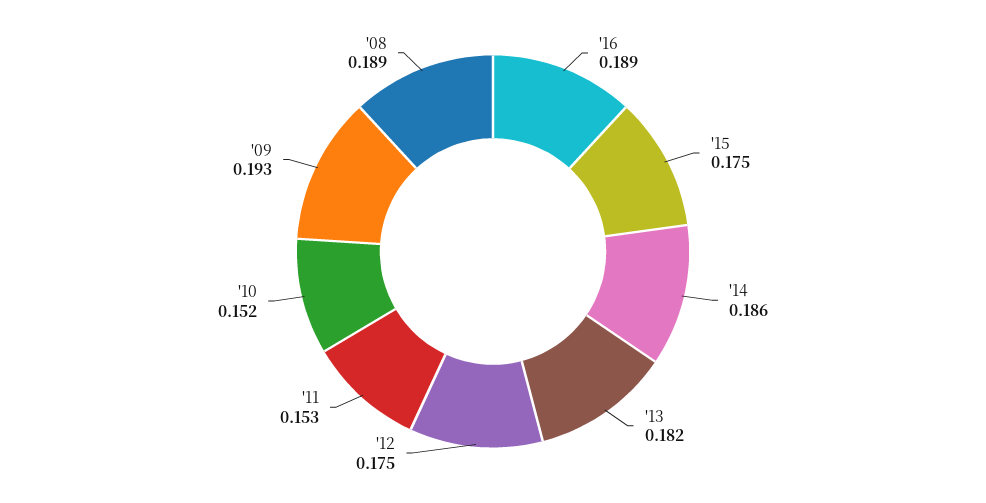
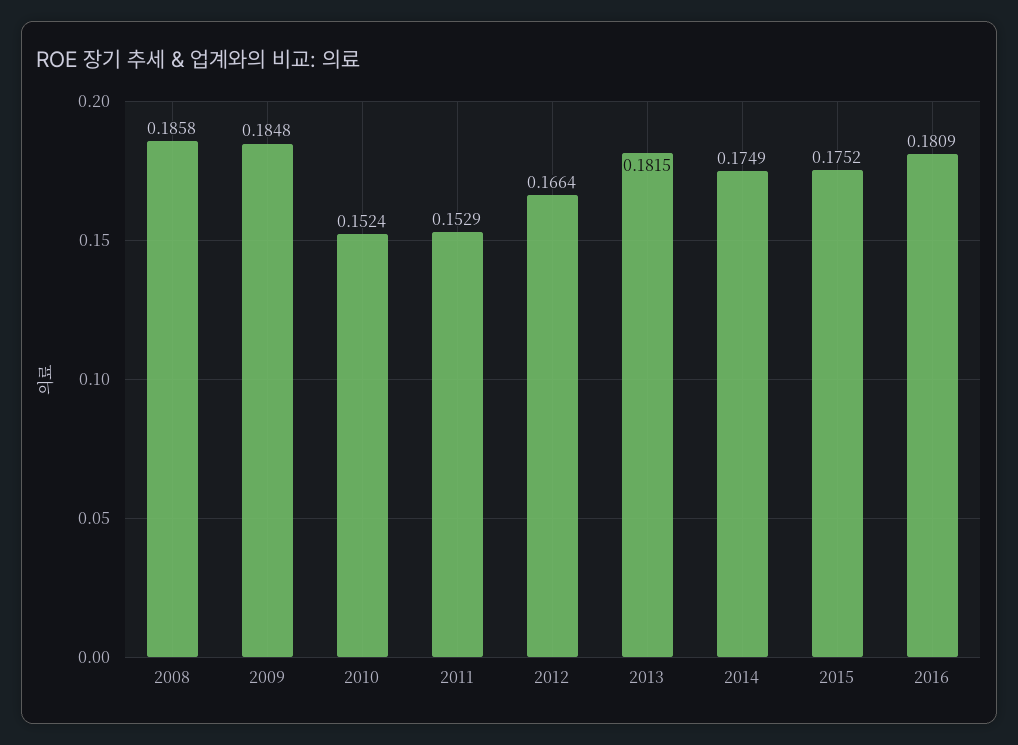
  {
-   "'16": 0.189,
+   "'16": 0.1809,
    "'15": 0.1752,
-   "'14": 0.186,
+   "'14": 0.1749,
    "'13": 0.1815,
-   "'12": 0.175,
+   "'12": 0.1664,
    "'11": 0.1529,
    "'10": 0.1524,
-   "'09": 0.193,
+   "'09": 0.1848,
-   "'08": 0.189
+   "'08": 0.1858
  }

